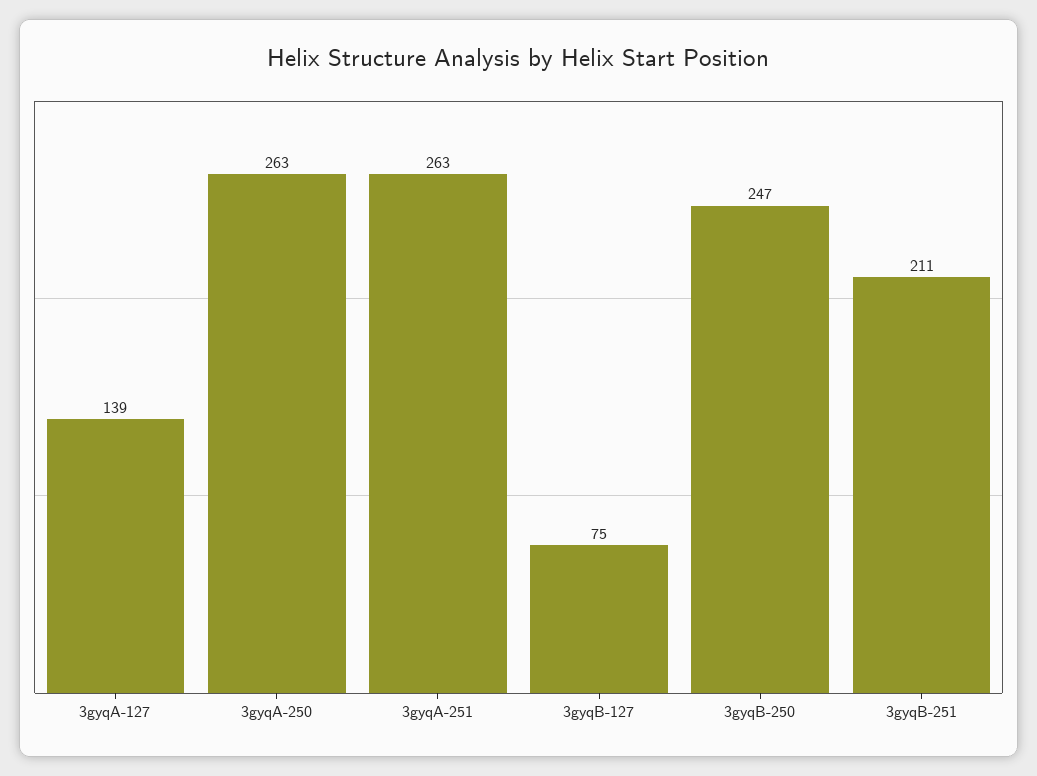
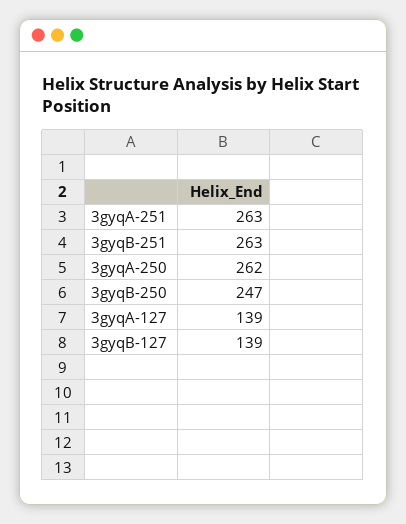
  {
    "3gyqA-127": 139,
-   "3gyqA-250": 263,
+   "3gyqA-250": 262,
    "3gyqA-251": 263,
-   "3gyqB-127": 75,
+   "3gyqB-127": 139,
    "3gyqB-250": 247,
-   "3gyqB-251": 211
+   "3gyqB-251": 263
  }

